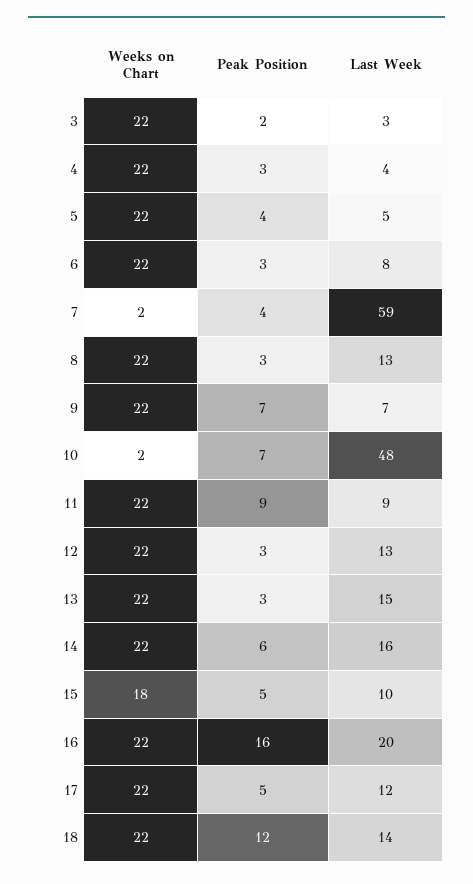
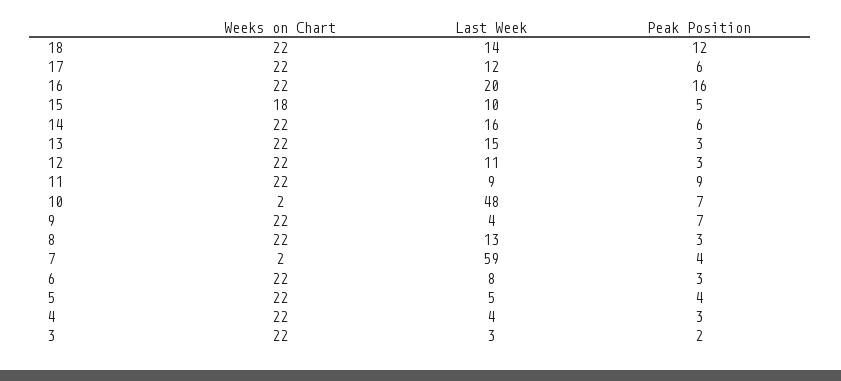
  {
    "Weeks on Chart": {
      "3": 22,
      "4": 22,
      "5": 22,
      "6": 22,
      "7": 2,
      "8": 22,
      "9": 22,
      "10": 2,
      "11": 22,
      "12": 22,
      "13": 22,
      "14": 22,
      "15": 18,
      "16": 22,
      "17": 22,
      "18": 22
    },
    "Peak Position": {
      "3": 2,
      "4": 3,
      "5": 4,
      "6": 3,
      "7": 4,
      "8": 3,
      "9": 7,
      "10": 7,
      "11": 9,
      "12": 3,
      "13": 3,
      "14": 6,
      "15": 5,
      "16": 16,
-     "17": 5,
+     "17": 6,
      "18": 12
    },
    "Last Week": {
      "3": 3,
      "4": 4,
      "5": 5,
      "6": 8,
      "7": 59,
      "8": 13,
-     "9": 7,
+     "9": 4,
      "10": 48,
      "11": 9,
-     "12": 13,
+     "12": 11,
      "13": 15,
      "14": 16,
      "15": 10,
      "16": 20,
      "17": 12,
      "18": 14
    }
  }

